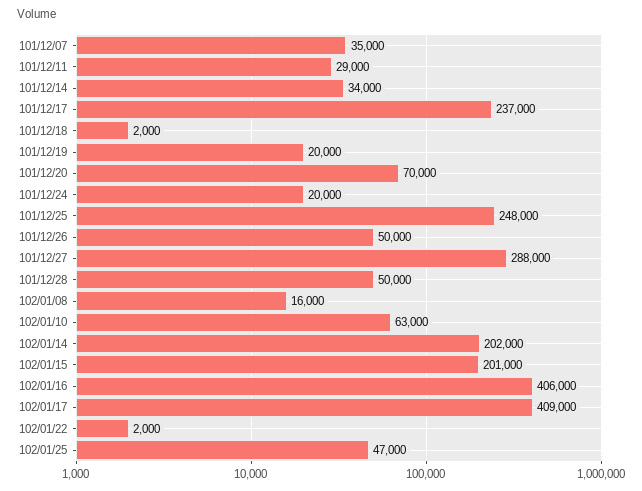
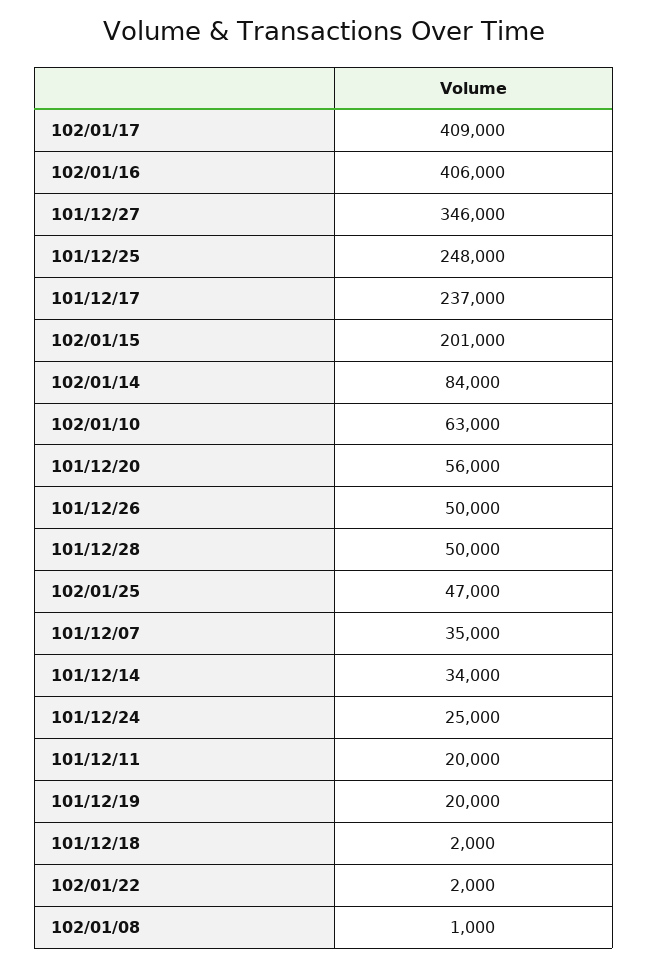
  {
    "101/12/07": 35000,
-   "101/12/11": 29000,
+   "101/12/11": 20000,
    "101/12/14": 34000,
    "101/12/17": 237000,
    "101/12/18": 2000,
    "101/12/19": 20000,
-   "101/12/20": 70000,
+   "101/12/20": 56000,
-   "101/12/24": 20000,
+   "101/12/24": 25000,
    "101/12/25": 248000,
    "101/12/26": 50000,
-   "101/12/27": 288000,
+   "101/12/27": 346000,
    "101/12/28": 50000,
-   "102/01/08": 16000,
+   "102/01/08": 1000,
    "102/01/10": 63000,
-   "102/01/14": 202000,
+   "102/01/14": 84000,
    "102/01/15": 201000,
    "102/01/16": 406000,
    "102/01/17": 409000,
    "102/01/22": 2000,
    "102/01/25": 47000
  }

